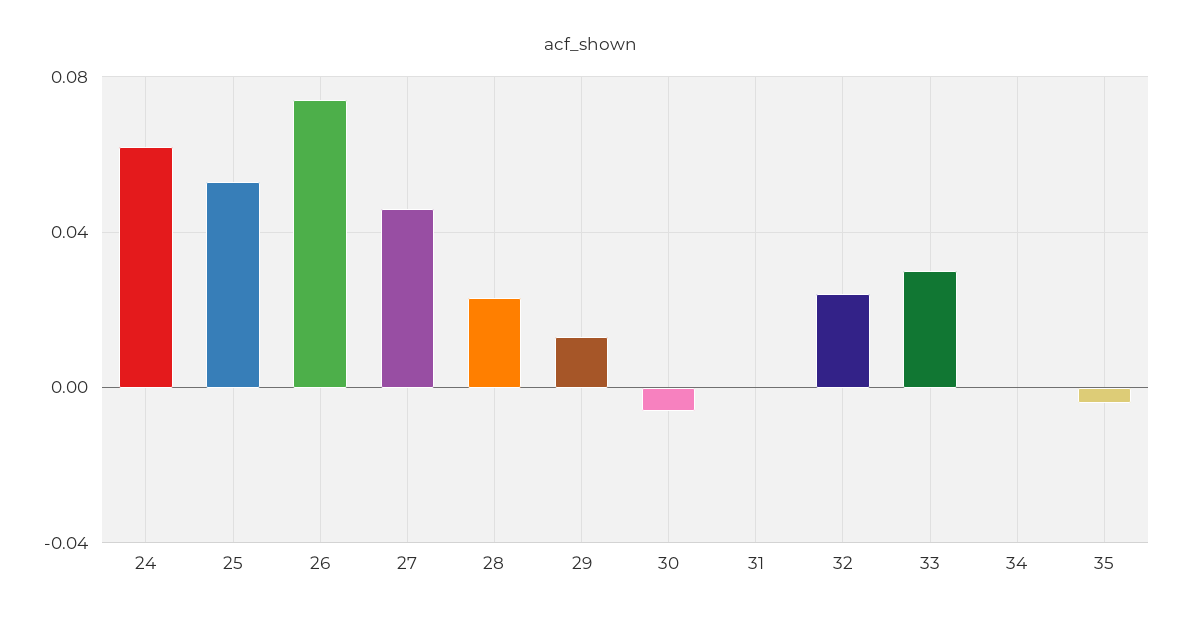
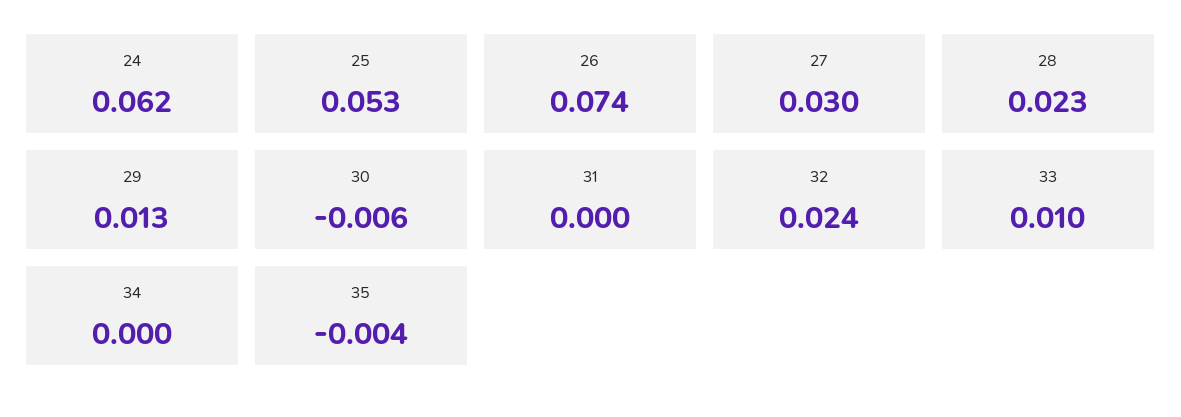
  {
    "24": 0.062,
    "25": 0.053,
    "26": 0.074,
-   "27": 0.045,
+   "27": 0.03,
    "28": 0.023,
    "29": 0.013,
    "30": -0.006,
    "31": 0,
    "32": 0.024,
-   "33": 0.03,
+   "33": 0.01,
    "34": 0,
    "35": -0.004
  }

